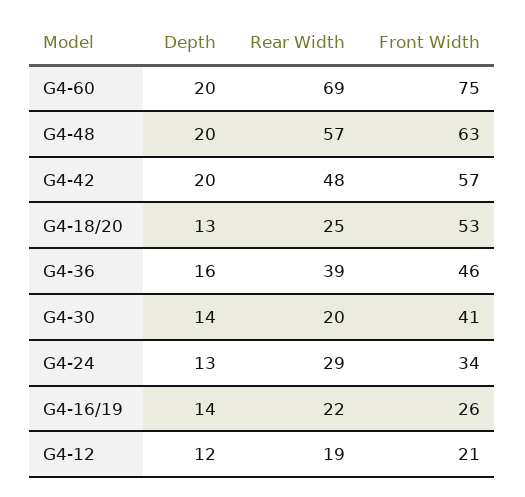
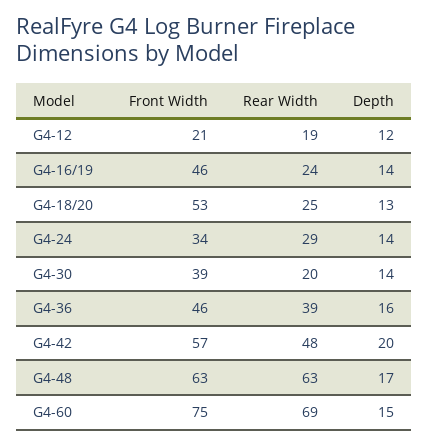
  {
    "Depth": {
-     "G4-60": 20,
+     "G4-60": 15,
-     "G4-48": 20,
+     "G4-48": 17,
      "G4-42": 20,
      "G4-18/20": 13,
      "G4-36": 16,
      "G4-30": 14,
-     "G4-24": 13,
+     "G4-24": 14,
      "G4-16/19": 14,
      "G4-12": 12
    },
    "Rear Width": {
      "G4-60": 69,
-     "G4-48": 57,
+     "G4-48": 63,
      "G4-42": 48,
      "G4-18/20": 25,
      "G4-36": 39,
      "G4-30": 20,
      "G4-24": 29,
-     "G4-16/19": 22,
+     "G4-16/19": 24,
      "G4-12": 19
    },
    "Front Width": {
      "G4-60": 75,
      "G4-48": 63,
      "G4-42": 57,
      "G4-18/20": 53,
      "G4-36": 46,
-     "G4-30": 41,
+     "G4-30": 39,
      "G4-24": 34,
-     "G4-16/19": 26,
+     "G4-16/19": 46,
      "G4-12": 21
    }
  }

